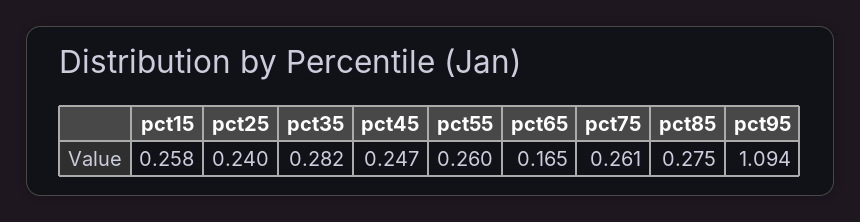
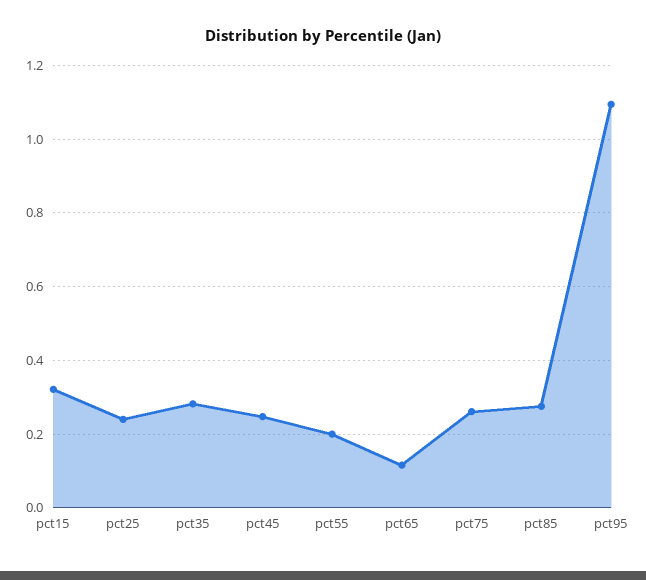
  {
-   "pct15": 0.258,
+   "pct15": 0.32,
    "pct25": 0.24,
    "pct35": 0.282,
    "pct45": 0.247,
-   "pct55": 0.26,
+   "pct55": 0.2,
-   "pct65": 0.165,
+   "pct65": 0.12,
    "pct75": 0.261,
    "pct85": 0.275,
    "pct95": 1.094
  }

